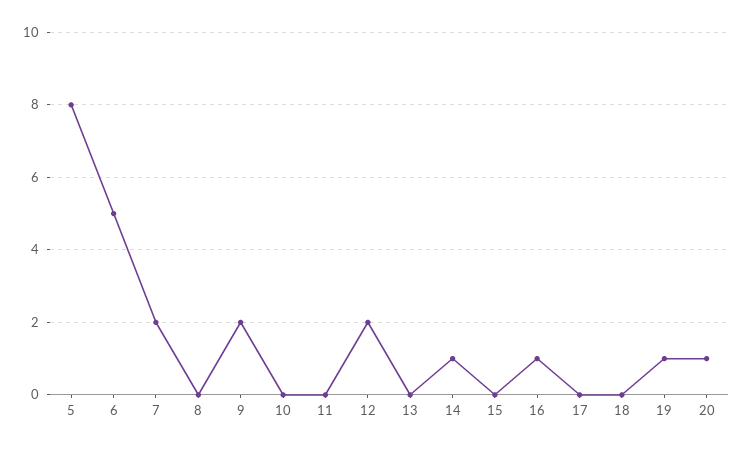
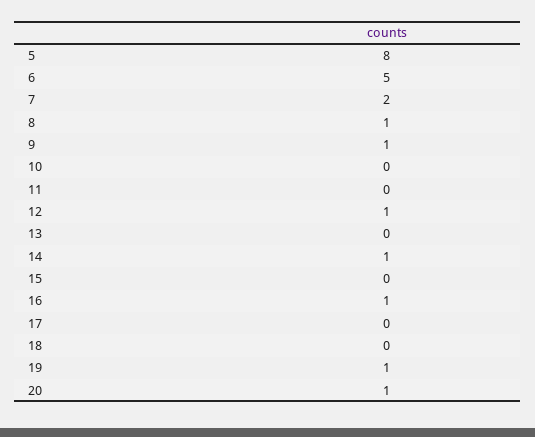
  {
    "5": 8,
    "6": 5,
    "7": 2,
-   "8": 0,
+   "8": 1,
-   "9": 2,
+   "9": 1,
    "10": 0,
    "11": 0,
-   "12": 2,
+   "12": 1,
    "13": 0,
    "14": 1,
    "15": 0,
    "16": 1,
    "17": 0,
    "18": 0,
    "19": 1,
    "20": 1
  }

